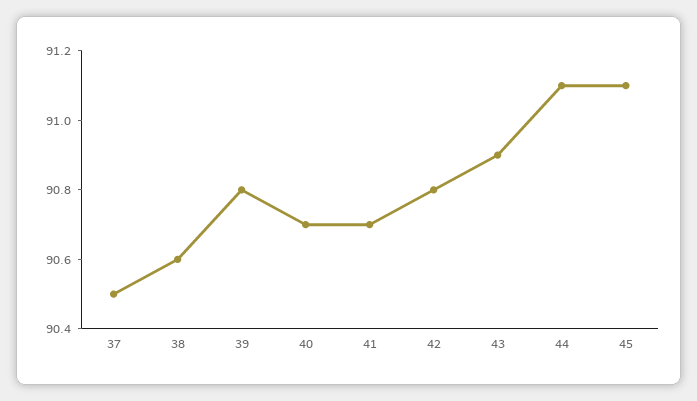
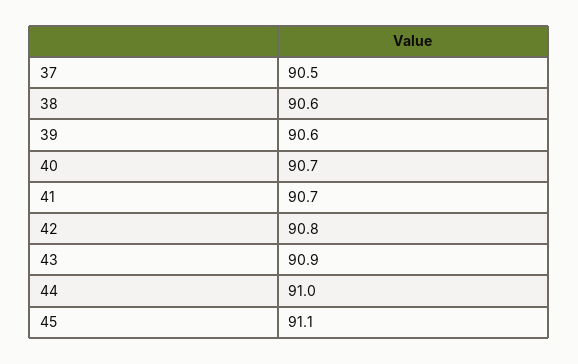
  {
    "37": 90.5,
    "38": 90.6,
-   "39": 90.8,
+   "39": 90.6,
    "40": 90.7,
    "41": 90.7,
    "42": 90.8,
    "43": 90.9,
-   "44": 91.1,
+   "44": 91,
    "45": 91.1
  }

